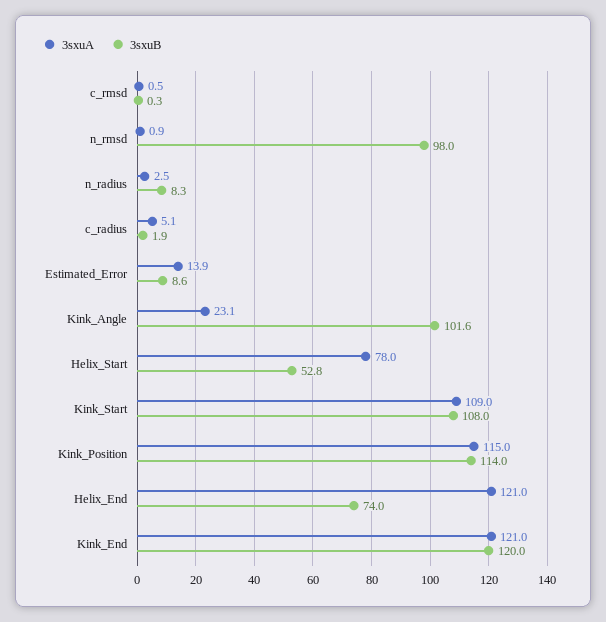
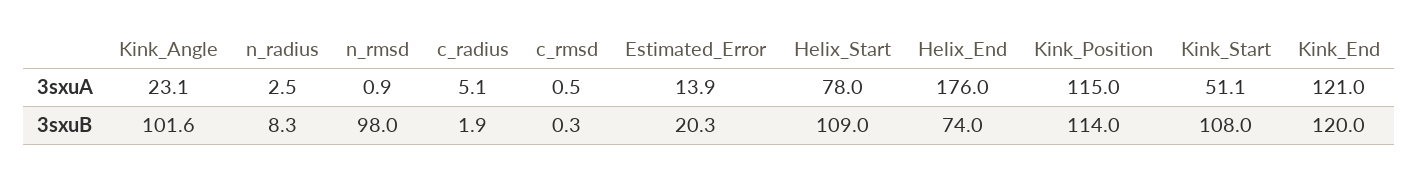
  {
    "3sxuA": {
      "c_rmsd": 0.5,
      "n_rmsd": 0.9,
      "n_radius": 2.5,
      "c_radius": 5.1,
      "Estimated_Error": 13.9,
      "Kink_Angle": 23.1,
      "Helix_Start": 78,
-     "Kink_Start": 109,
+     "Kink_Start": 51.1,
      "Kink_Position": 115,
-     "Helix_End": 121,
+     "Helix_End": 176,
      "Kink_End": 121
    },
    "3sxuB": {
      "c_rmsd": 0.3,
      "n_rmsd": 98,
      "n_radius": 8.3,
      "c_radius": 1.9,
-     "Estimated_Error": 8.6,
+     "Estimated_Error": 20.3,
      "Kink_Angle": 101.6,
-     "Helix_Start": 52.8,
+     "Helix_Start": 109,
      "Kink_Start": 108,
      "Kink_Position": 114,
      "Helix_End": 74,
      "Kink_End": 120
    }
  }

